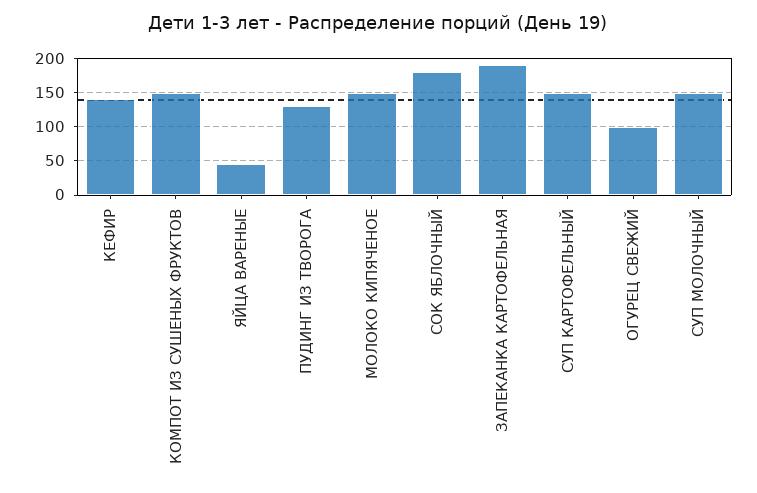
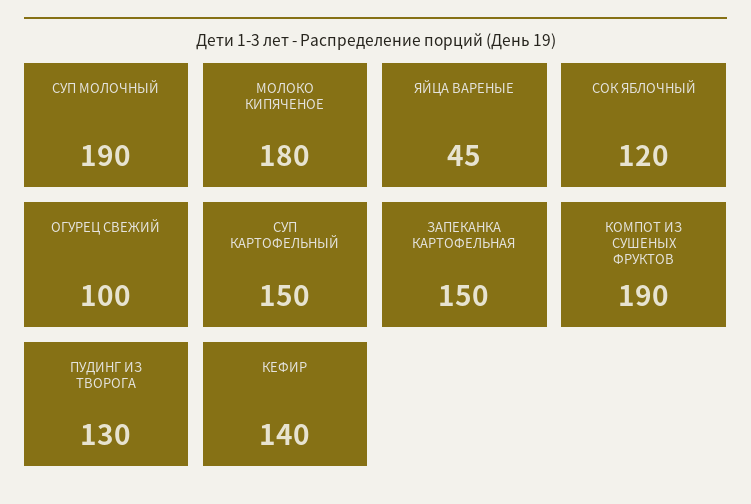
  {
    "КЕФИР": 140,
-   "КОМПОТ ИЗ СУШЕНЫХ ФРУКТОВ": 150,
+   "КОМПОТ ИЗ СУШЕНЫХ ФРУКТОВ": 190,
    "ЯЙЦА ВАРЕНЫЕ": 45,
    "ПУДИНГ ИЗ ТВОРОГА": 130,
-   "МОЛОКО КИПЯЧЕНОЕ": 150,
+   "МОЛОКО КИПЯЧЕНОЕ": 180,
-   "СОК ЯБЛОЧНЫЙ": 180,
+   "СОК ЯБЛОЧНЫЙ": 120,
-   "ЗАПЕКАНКА КАРТОФЕЛЬНАЯ": 190,
+   "ЗАПЕКАНКА КАРТОФЕЛЬНАЯ": 150,
    "СУП КАРТОФЕЛЬНЫЙ": 150,
    "ОГУРЕЦ СВЕЖИЙ": 100,
-   "СУП МОЛОЧНЫЙ": 150
+   "СУП МОЛОЧНЫЙ": 190
  }

